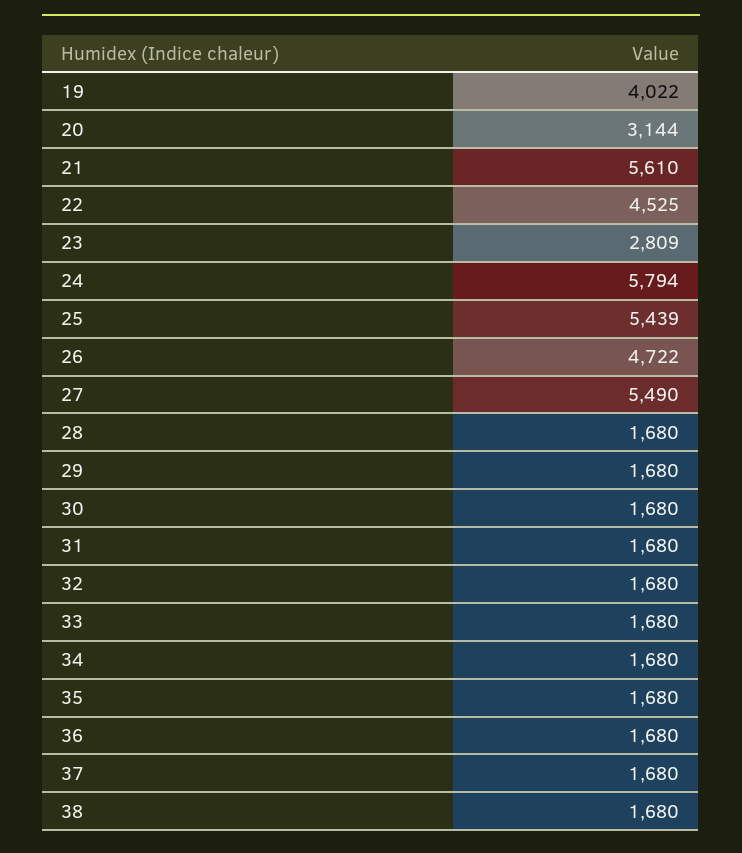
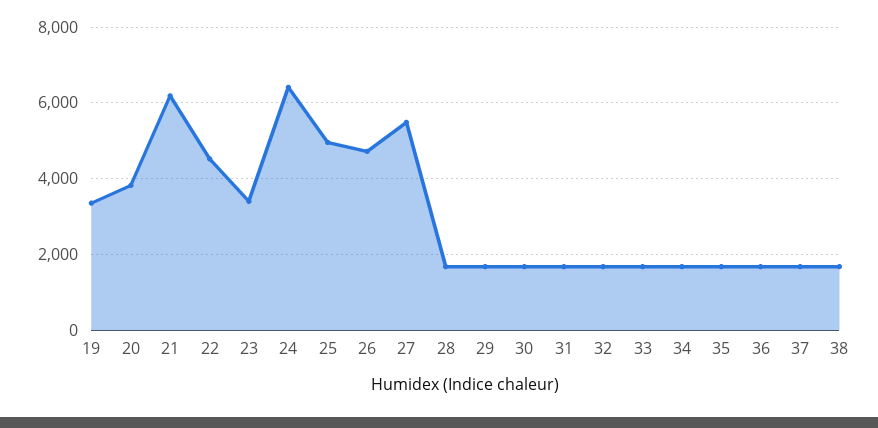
  {
-   "19": 4022,
+   "19": 3400,
-   "20": 3144,
+   "20": 3800,
-   "21": 5610,
+   "21": 6200,
    "22": 4525,
-   "23": 2809,
+   "23": 3400,
-   "24": 5794,
+   "24": 6400,
-   "25": 5439,
+   "25": 5000,
    "26": 4722,
    "27": 5490,
    "28": 1680,
    "29": 1680,
    "30": 1680,
    "31": 1680,
    "32": 1680,
    "33": 1680,
    "34": 1680,
    "35": 1680,
    "36": 1680,
    "37": 1680,
    "38": 1680
  }

